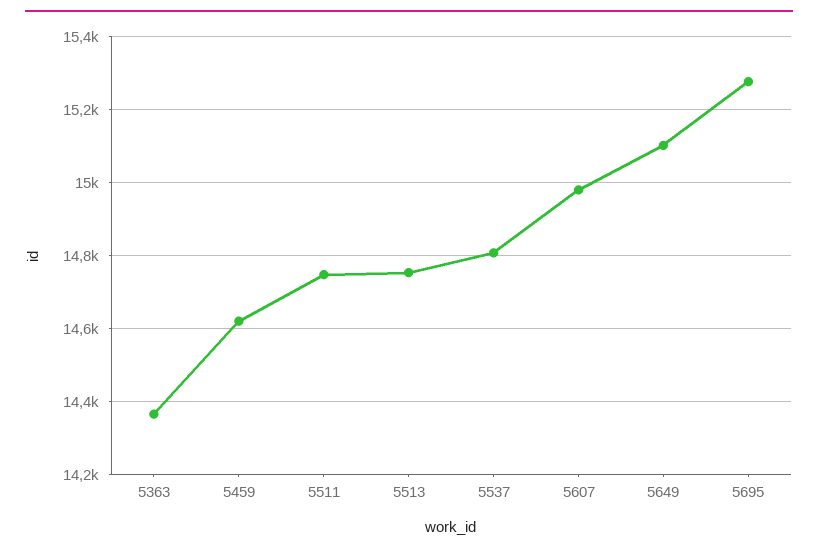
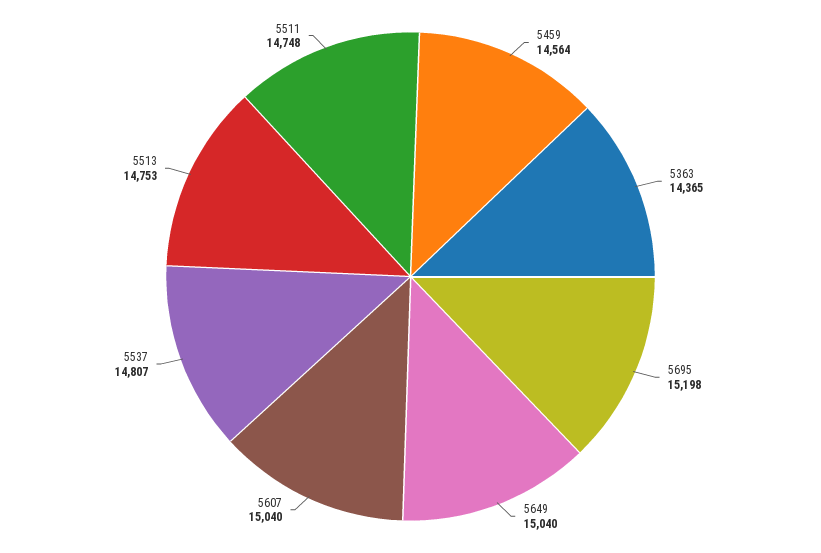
  {
    "5363": 14365,
-   "5459": 14620,
+   "5459": 14564,
    "5511": 14748,
    "5513": 14753,
    "5537": 14807,
-   "5607": 14980,
+   "5607": 15040,
-   "5649": 15100,
+   "5649": 15040,
-   "5695": 15280
+   "5695": 15198
  }

